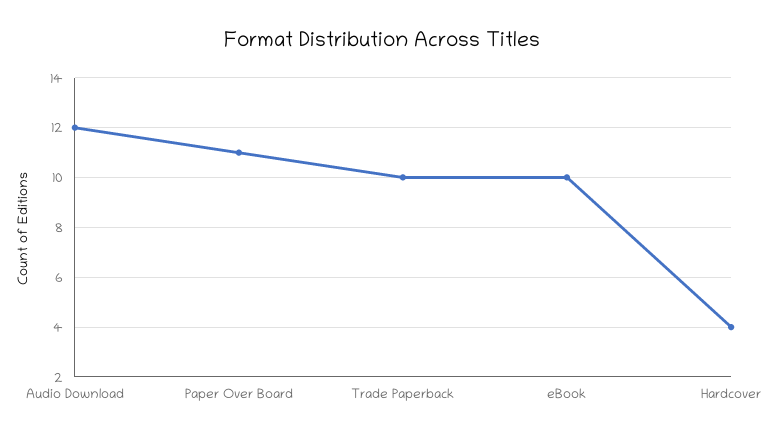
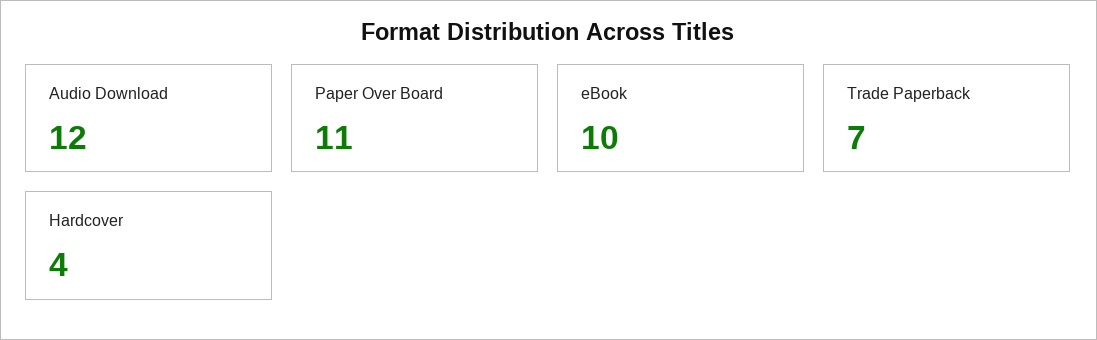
  {
    "Audio Download": 12,
    "Paper Over Board": 11,
-   "Trade Paperback": 10,
+   "Trade Paperback": 7,
    "eBook": 10,
    "Hardcover": 4
  }

